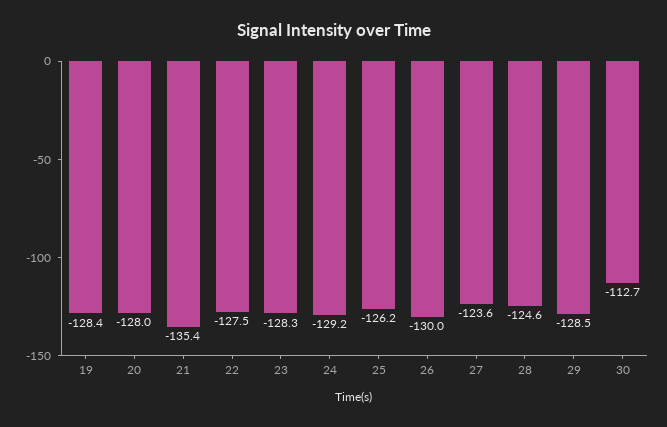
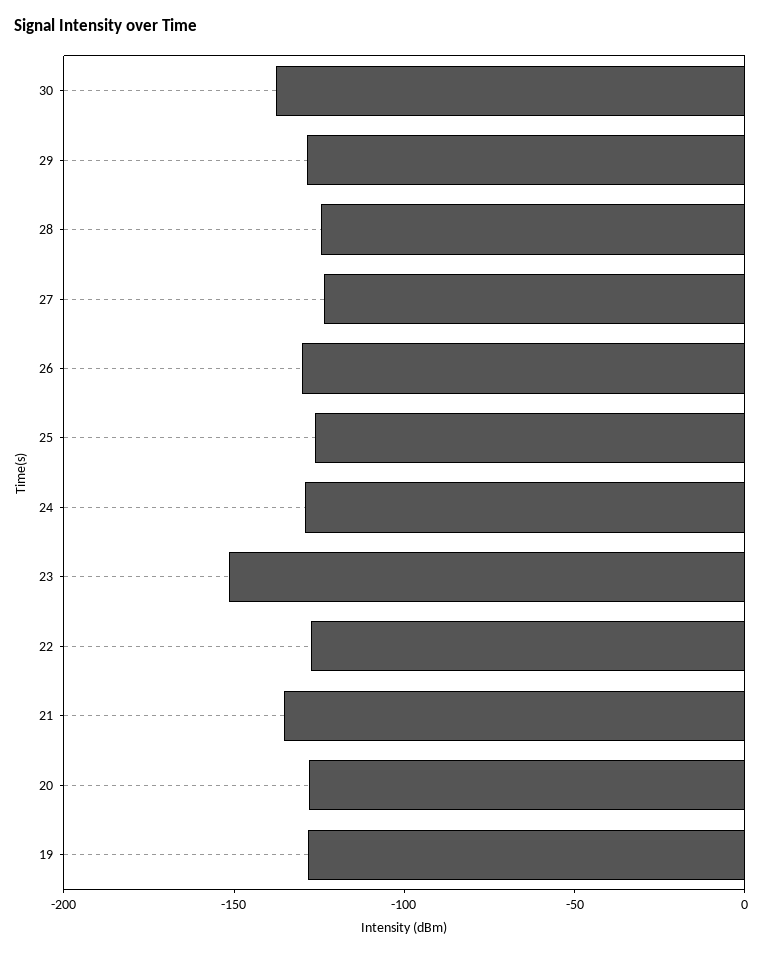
  {
    "19": -128.4,
    "20": -128,
    "21": -135.4,
    "22": -127.5,
-   "23": -128.3,
+   "23": -150,
    "24": -129.2,
    "25": -126.2,
    "26": -130,
    "27": -123.6,
    "28": -124.6,
    "29": -128.5,
-   "30": -112.7
+   "30": -140
  }

